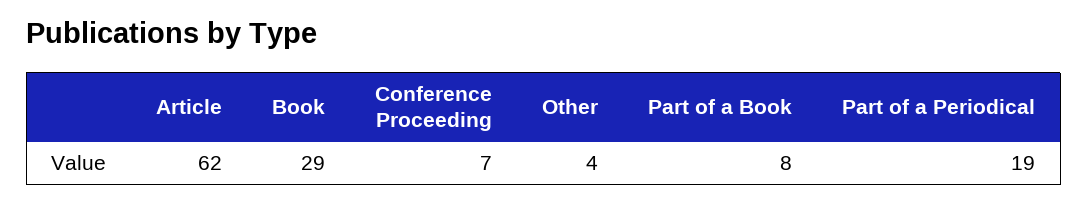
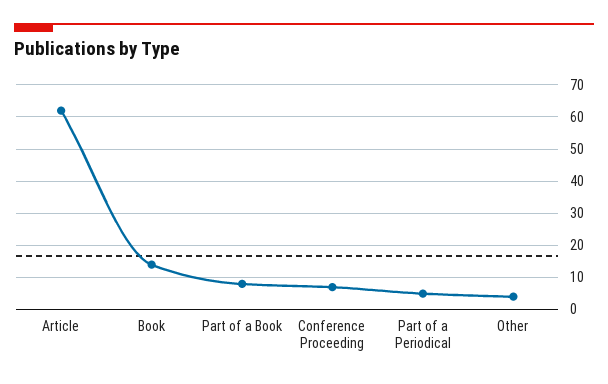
  {
    "Article": 62,
-   "Book": 29,
+   "Book": 15,
    "Conference Proceeding": 7,
    "Other": 4,
    "Part of a Book": 8,
-   "Part of a Periodical": 19
+   "Part of a Periodical": 5
  }

